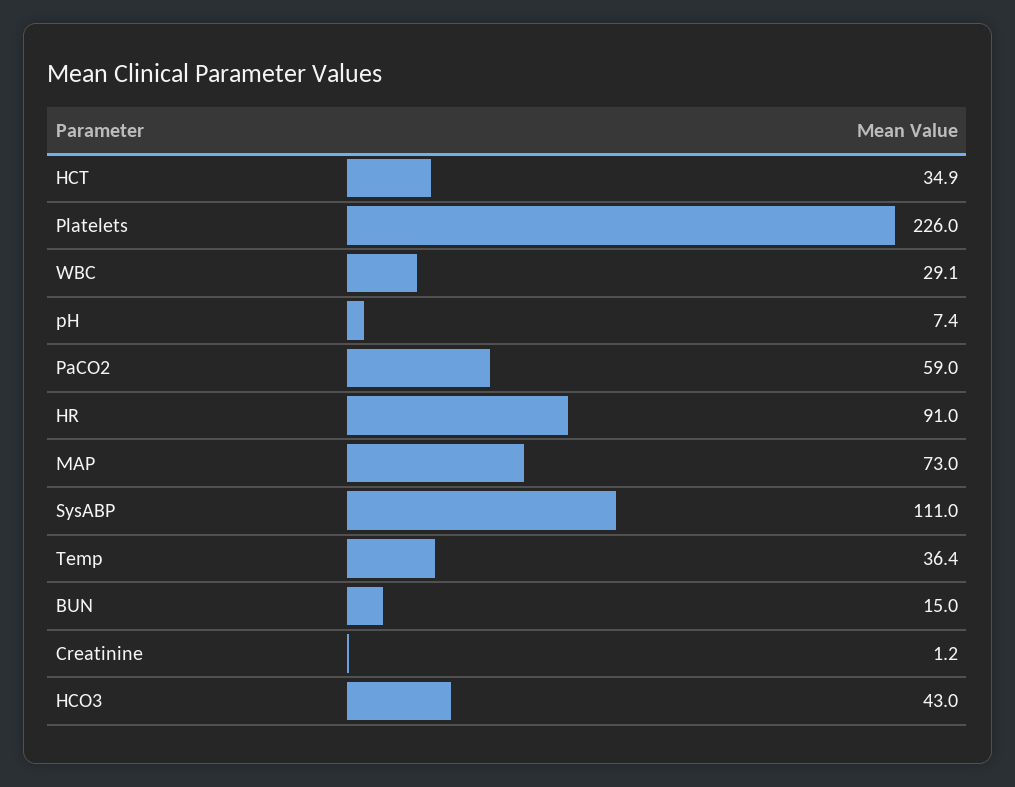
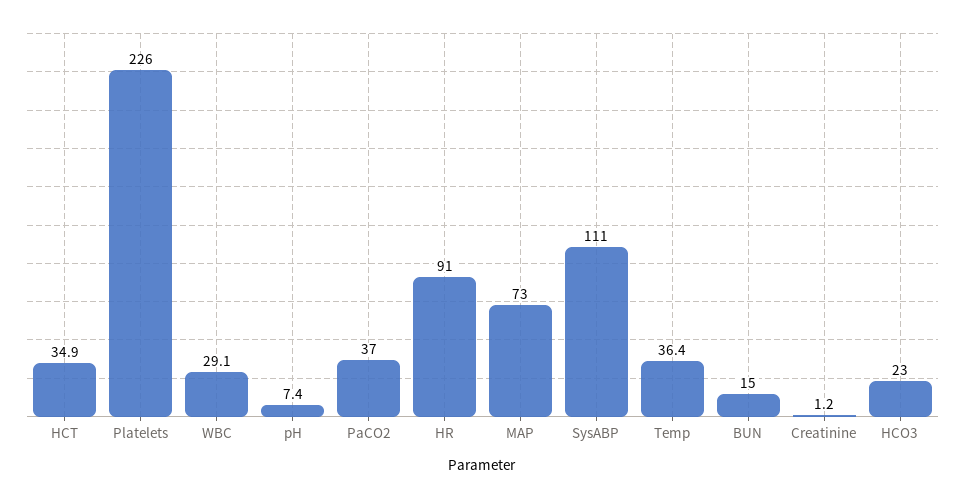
  {
    "HCT": 34.9,
    "Platelets": 226,
    "WBC": 29.1,
    "pH": 7.4,
-   "PaCO2": 59,
+   "PaCO2": 37,
    "HR": 91,
    "MAP": 73,
    "SysABP": 111,
    "Temp": 36.4,
    "BUN": 15,
    "Creatinine": 1.2,
-   "HCO3": 43
+   "HCO3": 23
  }

